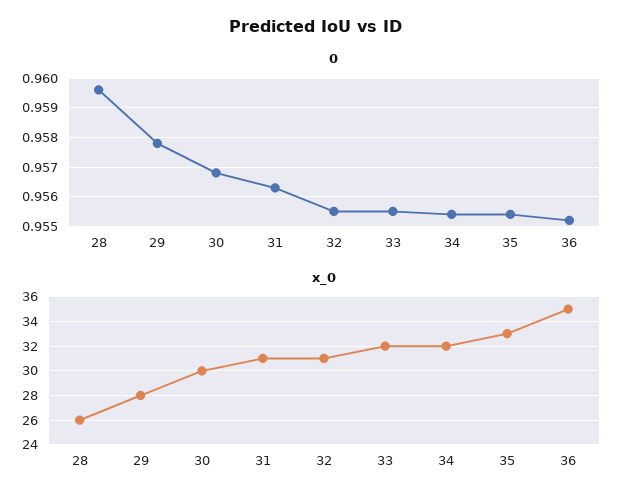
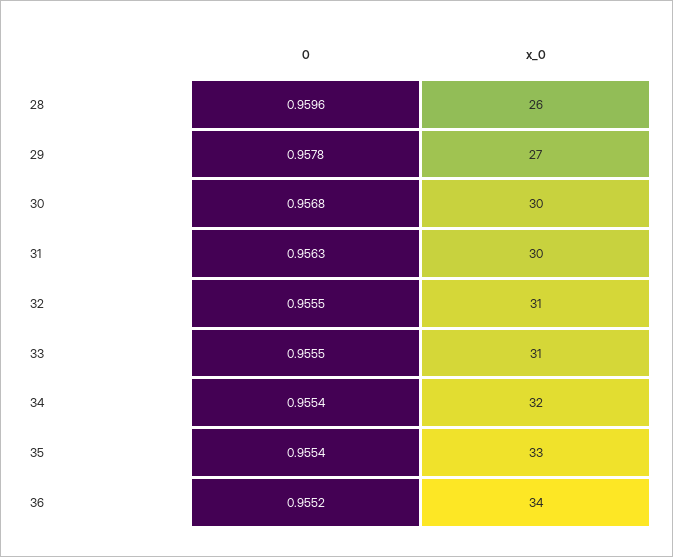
  {
    "0": {
      "28": 0.9596,
      "29": 0.9578,
      "30": 0.9568,
      "31": 0.9563,
      "32": 0.9555,
      "33": 0.9555,
      "34": 0.9554,
      "35": 0.9554,
      "36": 0.9552
    },
    "x_0": {
      "28": 26,
-     "29": 28,
+     "29": 27,
      "30": 30,
-     "31": 31,
+     "31": 30,
      "32": 31,
-     "33": 32,
+     "33": 31,
      "34": 32,
      "35": 33,
-     "36": 35
+     "36": 34
    }
  }

